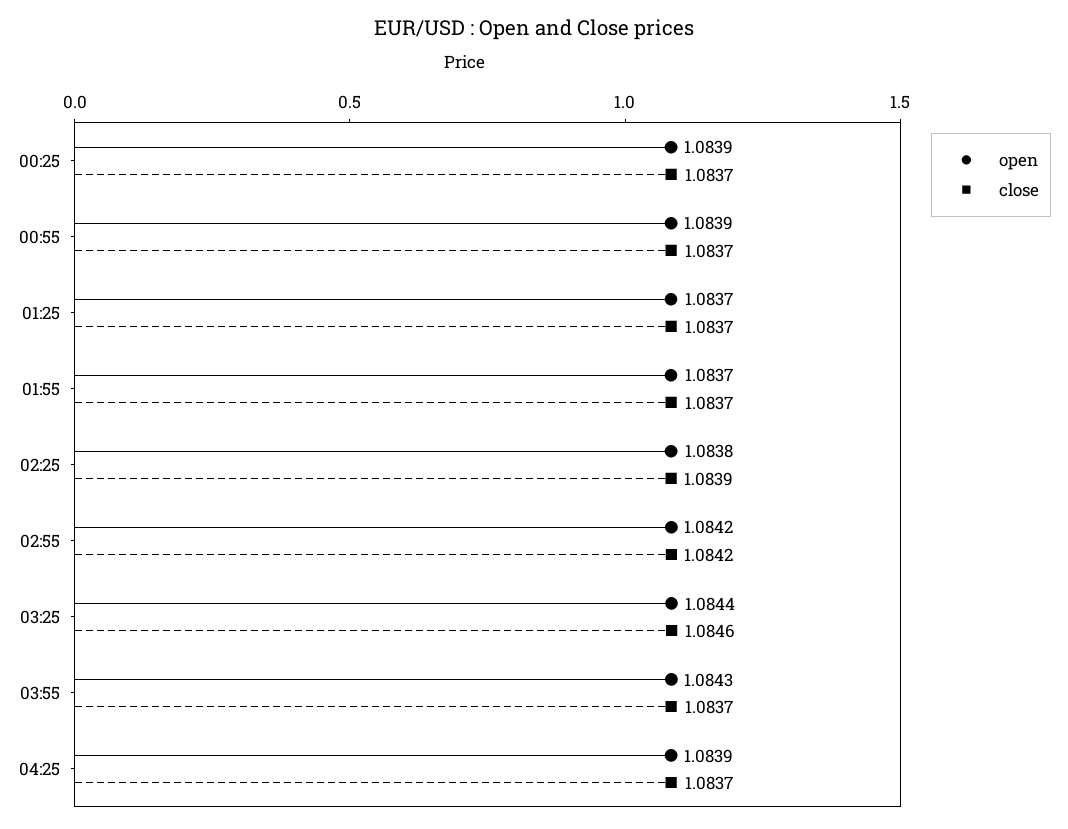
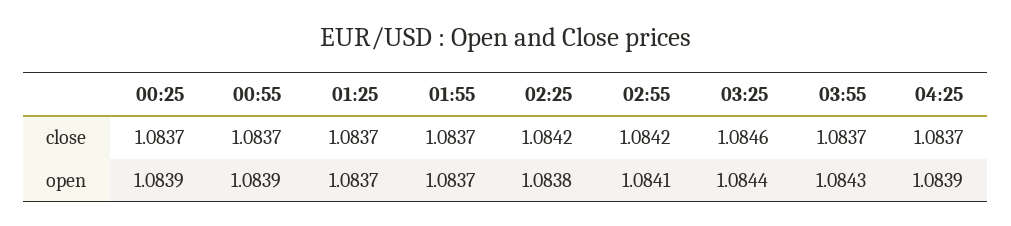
  {
    "open": {
      "00:25": 1.0839,
      "00:55": 1.0839,
      "01:25": 1.0837,
      "01:55": 1.0837,
      "02:25": 1.0838,
-     "02:55": 1.0842,
+     "02:55": 1.0841,
      "03:25": 1.0844,
      "03:55": 1.0843,
      "04:25": 1.0839
    },
    "close": {
      "00:25": 1.0837,
      "00:55": 1.0837,
      "01:25": 1.0837,
      "01:55": 1.0837,
-     "02:25": 1.0839,
+     "02:25": 1.0842,
      "02:55": 1.0842,
      "03:25": 1.0846,
      "03:55": 1.0837,
      "04:25": 1.0837
    }
  }

